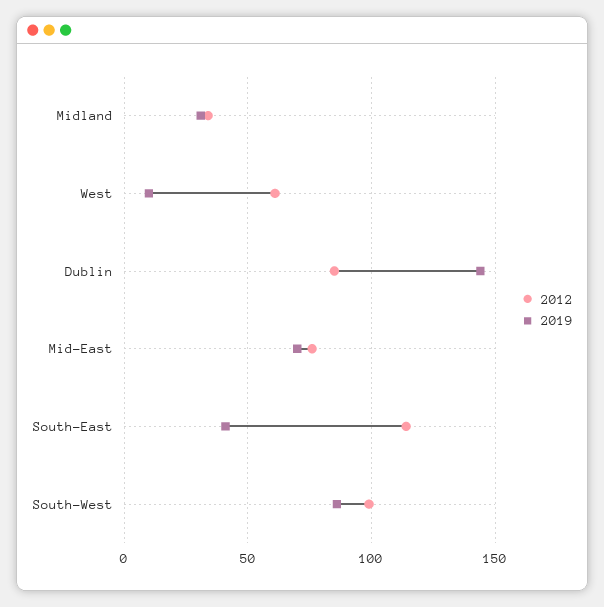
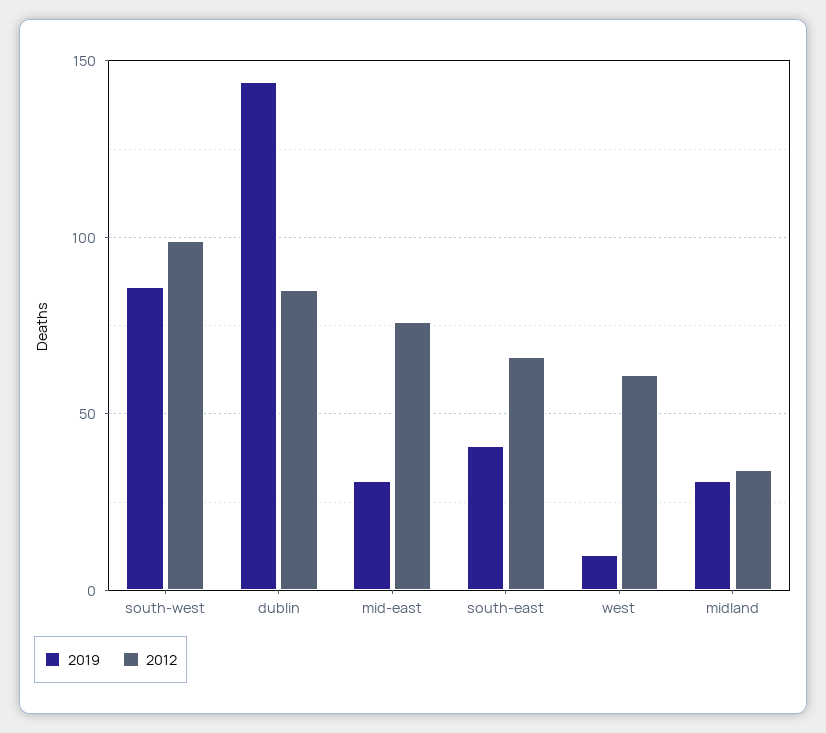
  {
    "2012": {
      "Midland": 35,
      "West": 60,
      "Dublin": 85,
      "Mid-East": 75,
-     "South-East": 115,
+     "South-East": 65,
      "South-West": 100
    },
    "2019": {
      "Midland": 30,
      "West": 10,
      "Dublin": 145,
-     "Mid-East": 70,
+     "Mid-East": 30,
      "South-East": 40,
      "South-West": 85
    }
  }

